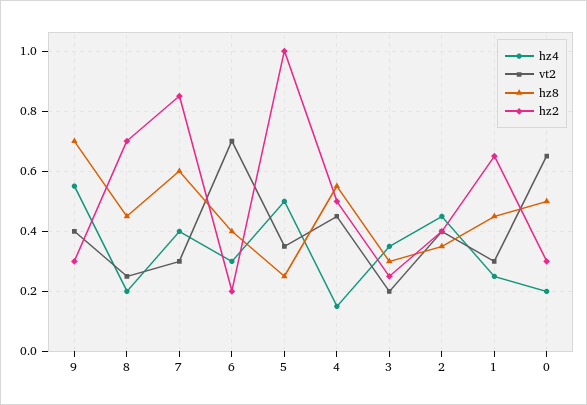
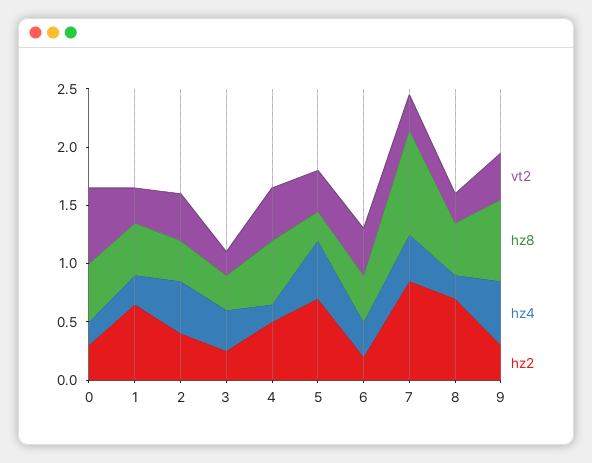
  {
    "hz4": {
      "9": 0.55,
      "8": 0.2,
      "7": 0.4,
      "6": 0.3,
      "5": 0.5,
      "4": 0.15,
      "3": 0.35,
      "2": 0.45,
      "1": 0.25,
      "0": 0.2
    },
    "vt2": {
      "9": 0.4,
      "8": 0.25,
      "7": 0.3,
-     "6": 0.7,
+     "6": 0.4,
      "5": 0.35,
      "4": 0.45,
      "3": 0.2,
      "2": 0.4,
      "1": 0.3,
      "0": 0.65
    },
    "hz8": {
      "9": 0.7,
      "8": 0.45,
-     "7": 0.6,
+     "7": 0.9,
      "6": 0.4,
      "5": 0.25,
      "4": 0.55,
      "3": 0.3,
      "2": 0.35,
      "1": 0.45,
      "0": 0.5
    },
    "hz2": {
      "9": 0.3,
      "8": 0.7,
      "7": 0.85,
      "6": 0.2,
-     "5": 1,
+     "5": 0.7,
      "4": 0.5,
      "3": 0.25,
      "2": 0.4,
      "1": 0.65,
      "0": 0.3
    }
  }

